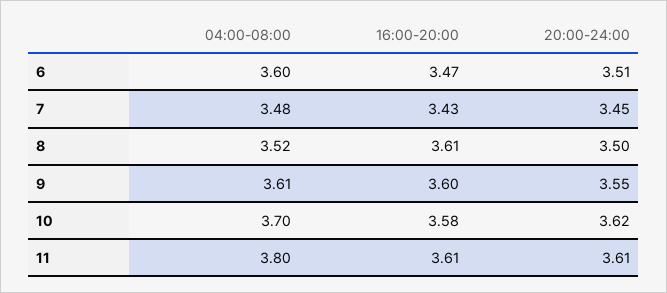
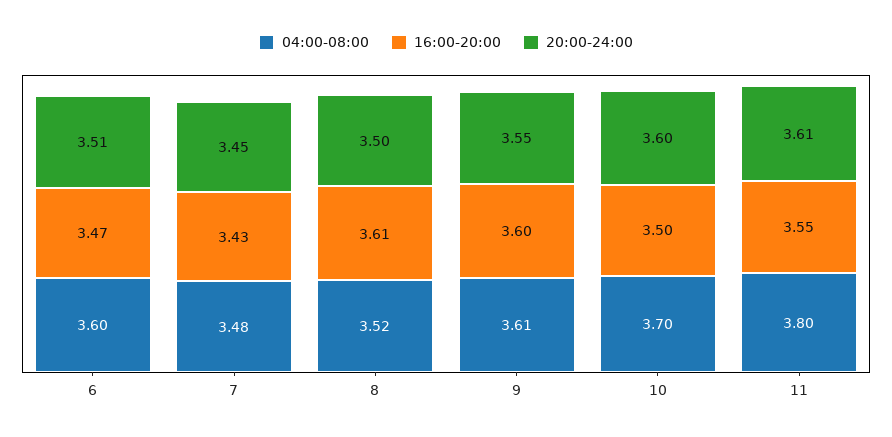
  {
    "04:00-08:00": {
      "6": 3.6,
      "7": 3.48,
      "8": 3.52,
      "9": 3.61,
      "10": 3.7,
      "11": 3.8
    },
    "16:00-20:00": {
      "6": 3.47,
      "7": 3.43,
      "8": 3.61,
      "9": 3.6,
-     "10": 3.58,
+     "10": 3.5,
-     "11": 3.61
+     "11": 3.55
    },
    "20:00-24:00": {
      "6": 3.51,
      "7": 3.45,
      "8": 3.5,
      "9": 3.55,
-     "10": 3.62,
+     "10": 3.6,
      "11": 3.61
    }
  }

